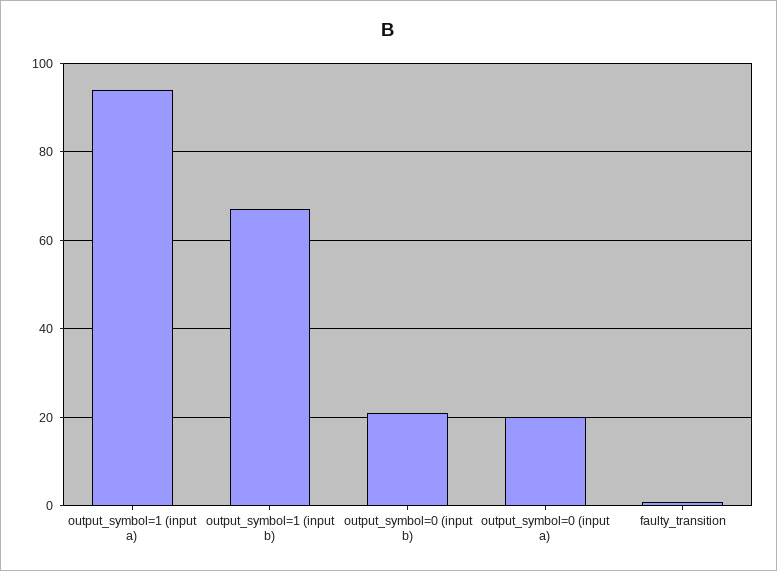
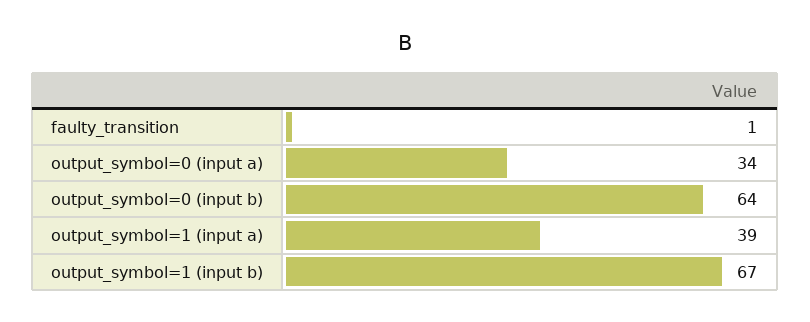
  {
-   "output_symbol=1 (input a)": 95,
+   "output_symbol=1 (input a)": 39,
    "output_symbol=1 (input b)": 67,
-   "output_symbol=0 (input b)": 20,
+   "output_symbol=0 (input b)": 64,
-   "output_symbol=0 (input a)": 20,
+   "output_symbol=0 (input a)": 34,
    "faulty_transition": 1
  }

